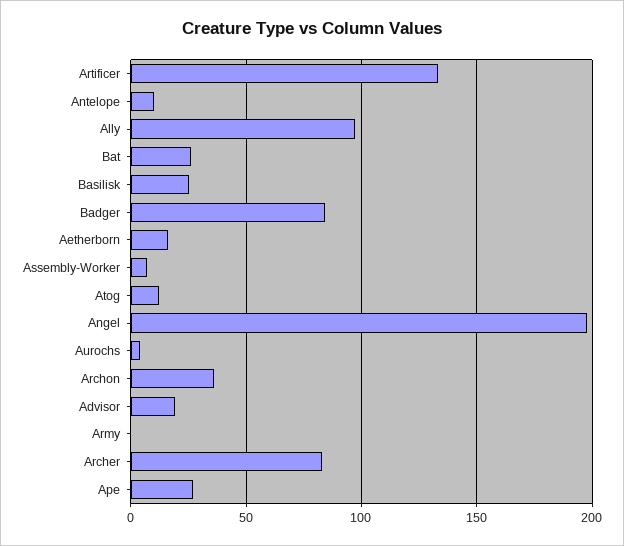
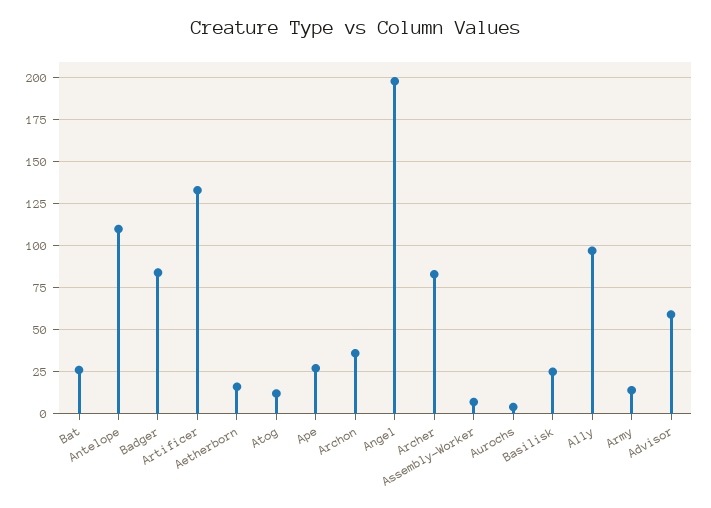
  {
    "Artificer": 135,
-   "Antelope": 10,
+   "Antelope": 110,
    "Ally": 95,
    "Bat": 25,
    "Basilisk": 25,
    "Badger": 85,
    "Aetherborn": 15,
    "Assembly-Worker": 5,
    "Atog": 10,
    "Angel": 200,
    "Aurochs": 5,
    "Archon": 35,
-   "Advisor": 20,
+   "Advisor": 60,
-   "Army": 0,
+   "Army": 15,
    "Archer": 85,
    "Ape": 25
  }

